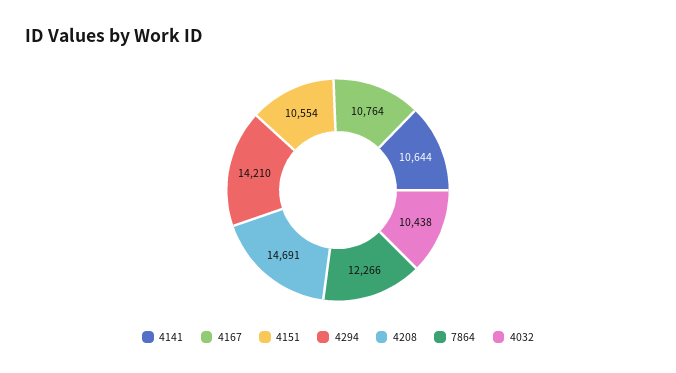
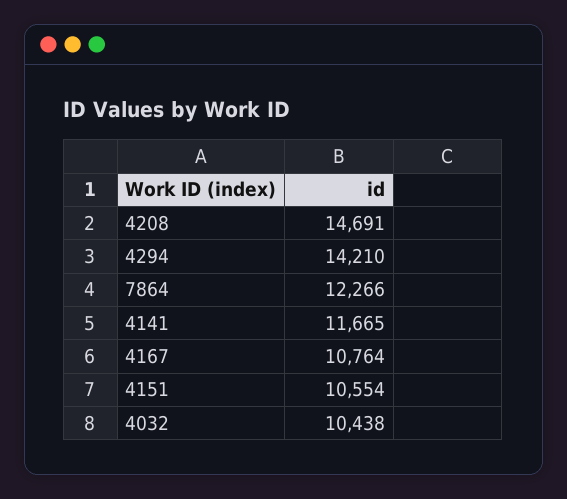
  {
-   "4141": 10644,
+   "4141": 11665,
    "4167": 10764,
    "4151": 10554,
    "4294": 14210,
    "4208": 14691,
    "7864": 12266,
    "4032": 10438
  }

